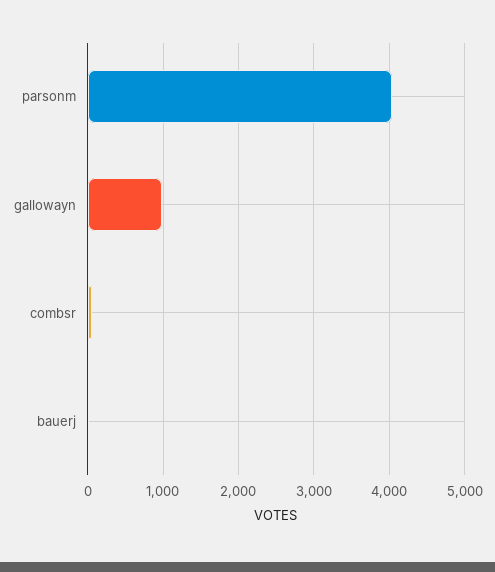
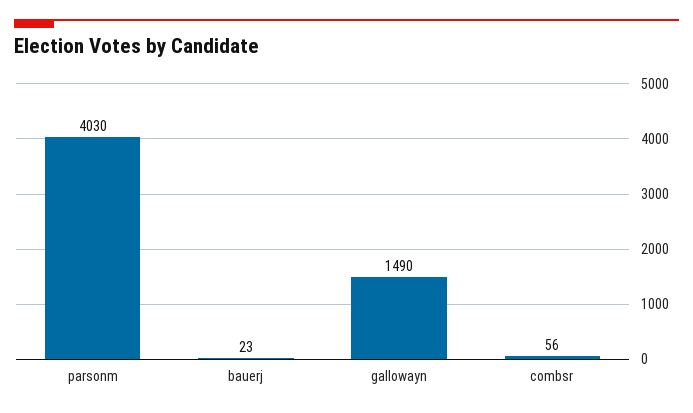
  {
    "parsonm": 4030,
-   "gallowayn": 1000,
+   "gallowayn": 1490,
    "combsr": 56,
    "bauerj": 23
  }

